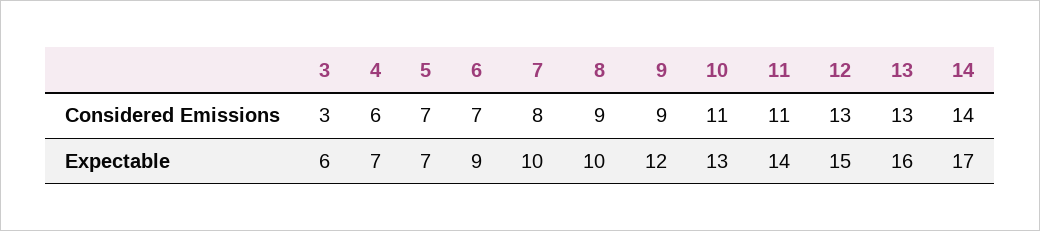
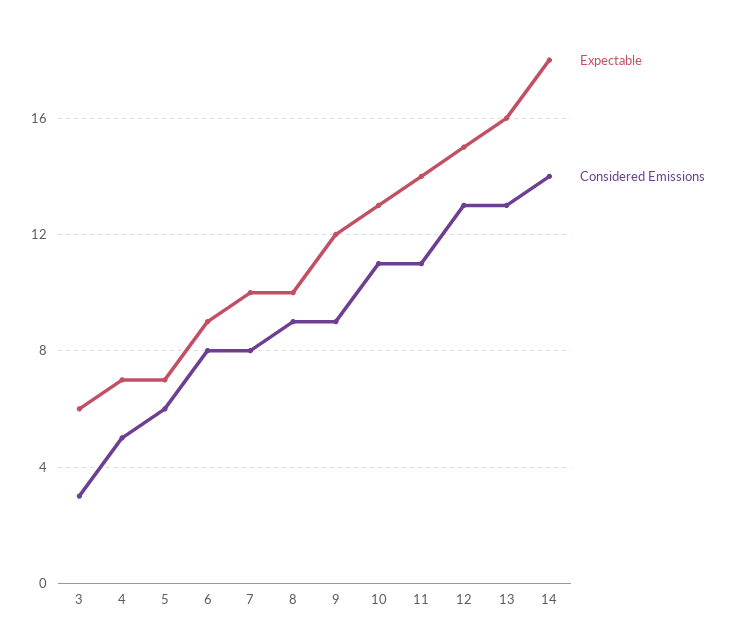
  {
    "Considered Emissions": {
      "3": 3,
-     "4": 6,
+     "4": 5,
-     "5": 7,
+     "5": 6,
-     "6": 7,
+     "6": 8,
      "7": 8,
      "8": 9,
      "9": 9,
      "10": 11,
      "11": 11,
      "12": 13,
      "13": 13,
      "14": 14
    },
    "Expectable": {
      "3": 6,
      "4": 7,
      "5": 7,
      "6": 9,
      "7": 10,
      "8": 10,
      "9": 12,
      "10": 13,
      "11": 14,
      "12": 15,
      "13": 16,
-     "14": 17
+     "14": 18
    }
  }

